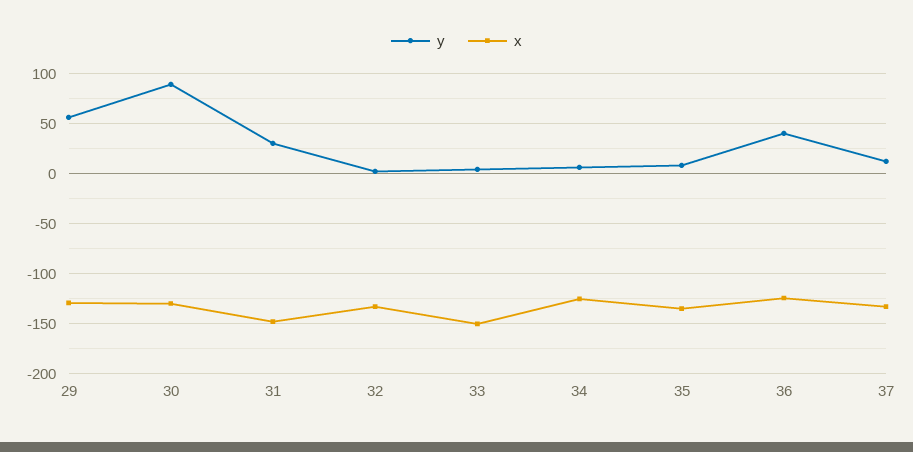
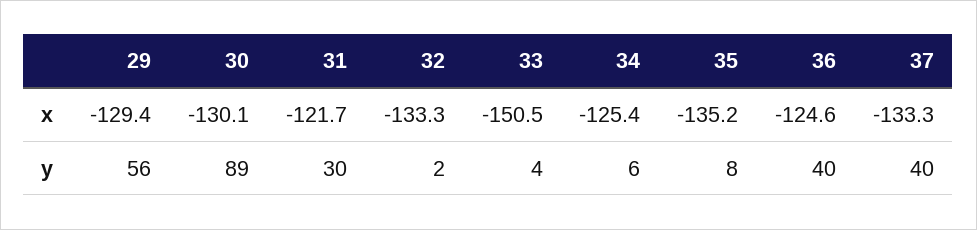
  {
    "y": {
      "29": 56,
      "30": 89,
      "31": 30,
      "32": 2,
      "33": 4,
      "34": 6,
      "35": 8,
      "36": 40,
-     "37": 10
+     "37": 40
    },
    "x": {
      "29": -129.4,
      "30": -130.1,
-     "31": -150,
+     "31": -121.7,
      "32": -133.3,
      "33": -150.5,
      "34": -125.4,
      "35": -135.2,
      "36": -124.6,
      "37": -133.3
    }
  }

